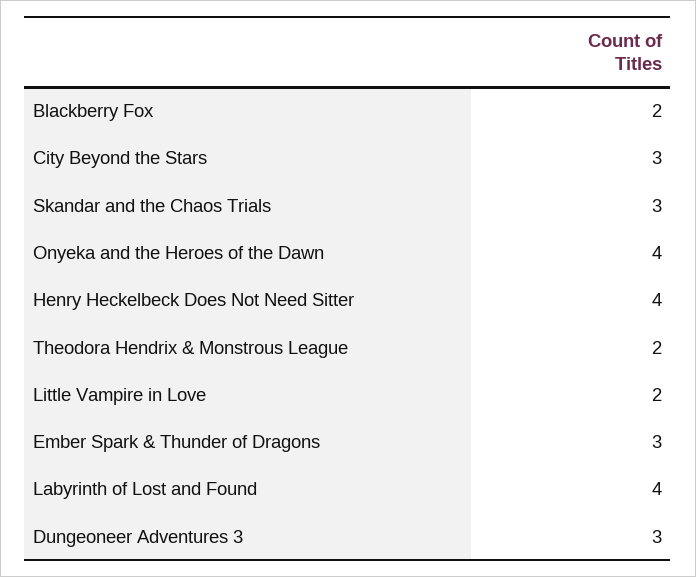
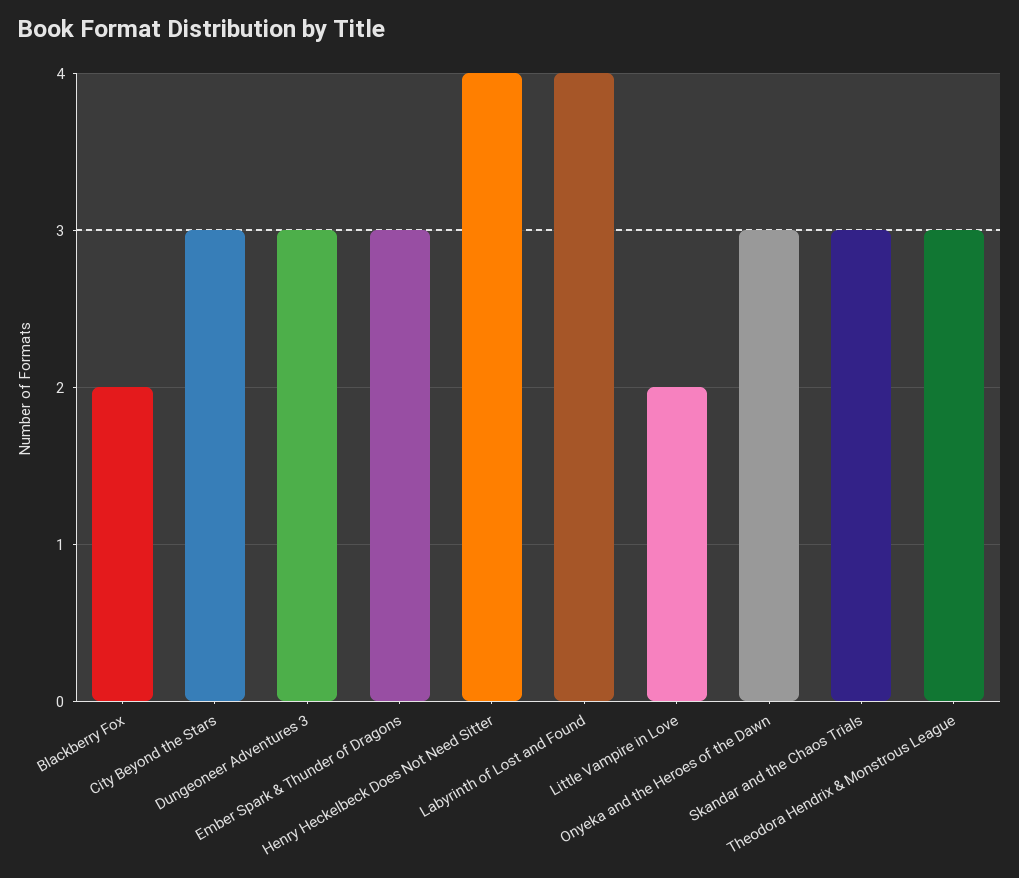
  {
    "Blackberry Fox": 2,
    "City Beyond the Stars": 3,
    "Skandar and the Chaos Trials": 3,
-   "Onyeka and the Heroes of the Dawn": 4,
+   "Onyeka and the Heroes of the Dawn": 3,
    "Henry Heckelbeck Does Not Need Sitter": 4,
-   "Theodora Hendrix & Monstrous League": 2,
+   "Theodora Hendrix & Monstrous League": 3,
    "Little Vampire in Love": 2,
    "Ember Spark & Thunder of Dragons": 3,
    "Labyrinth of Lost and Found": 4,
    "Dungeoneer Adventures 3": 3
  }

